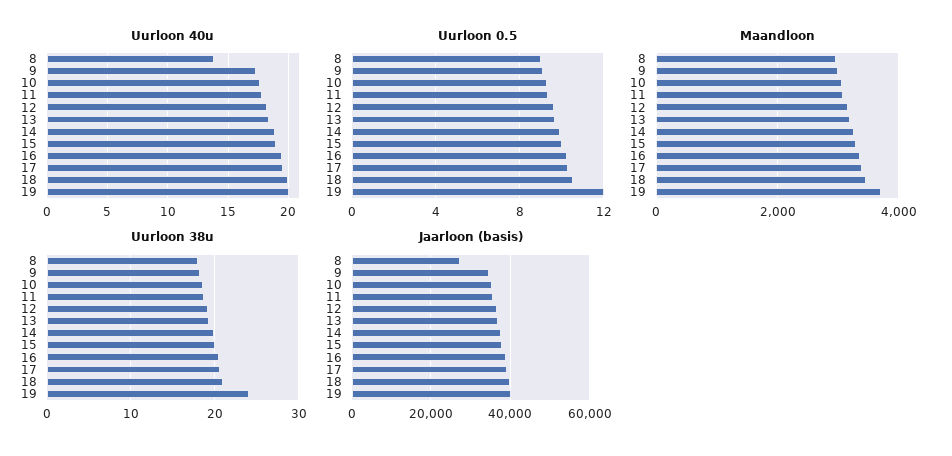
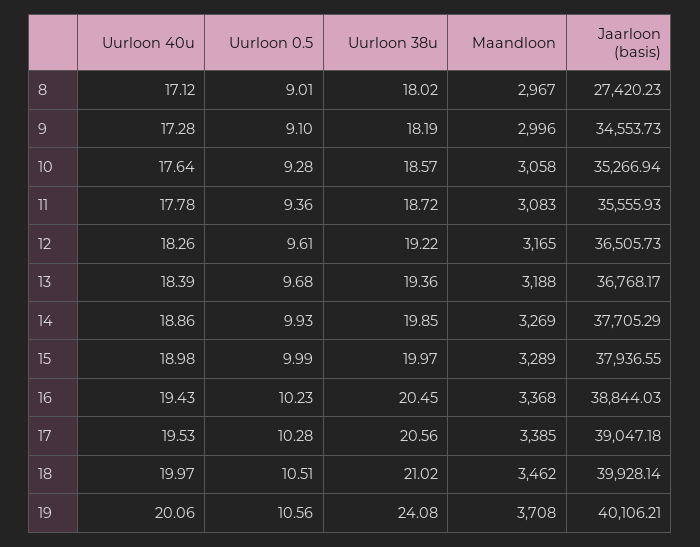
  {
    "Uurloon 40u": {
-     "8": 14,
+     "8": 17.12,
      "9": 17.28,
      "10": 17.64,
      "11": 17.78,
      "12": 18.26,
      "13": 18.39,
      "14": 18.86,
      "15": 18.98,
      "16": 19.43,
      "17": 19.53,
      "18": 19.97,
      "19": 20.06
    },
    "Uurloon 0.5": {
      "8": 9.01,
      "9": 9.1,
      "10": 9.28,
      "11": 9.36,
      "12": 9.61,
      "13": 9.68,
      "14": 9.93,
      "15": 9.99,
      "16": 10.23,
      "17": 10.28,
      "18": 10.51,
-     "19": 12
+     "19": 10.56
    },
    "Maandloon": {
      "8": 2967,
      "9": 2996,
      "10": 3058,
      "11": 3083,
      "12": 3165,
      "13": 3188,
      "14": 3269,
      "15": 3289,
      "16": 3368,
      "17": 3385,
      "18": 3462,
      "19": 3708
    },
    "Uurloon 38u": {
      "8": 18.02,
      "9": 18.19,
      "10": 18.57,
      "11": 18.72,
      "12": 19.22,
      "13": 19.36,
      "14": 19.85,
      "15": 19.97,
      "16": 20.45,
      "17": 20.56,
      "18": 21.02,
      "19": 24.08
    },
    "Jaarloon (basis)": {
      "8": 27420.23,
      "9": 34553.73,
      "10": 35266.94,
      "11": 35555.93,
      "12": 36505.73,
      "13": 36768.17,
      "14": 37705.29,
      "15": 37936.55,
      "16": 38844.03,
      "17": 39047.18,
      "18": 39928.14,
      "19": 40106.21
    }
  }

